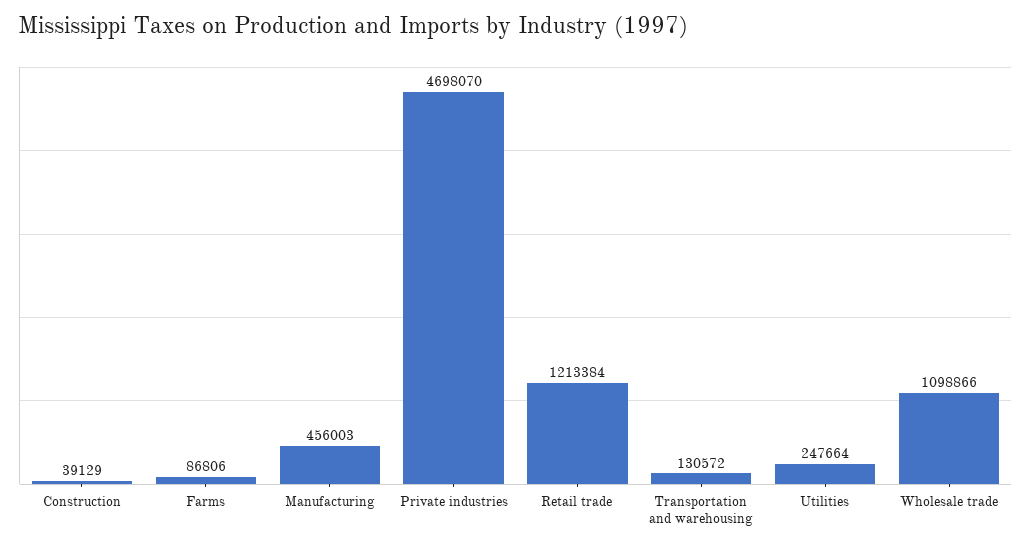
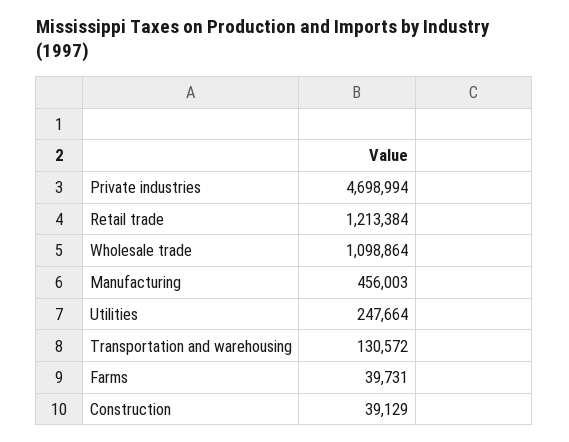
  {
    "Construction": 39129,
-   "Farms": 86806,
+   "Farms": 39731,
    "Manufacturing": 456003,
-   "Private industries": 4698070,
+   "Private industries": 4698994,
    "Retail trade": 1213384,
    "Transportation and warehousing": 130572,
    "Utilities": 247664,
-   "Wholesale trade": 1098866
+   "Wholesale trade": 1098864
  }

